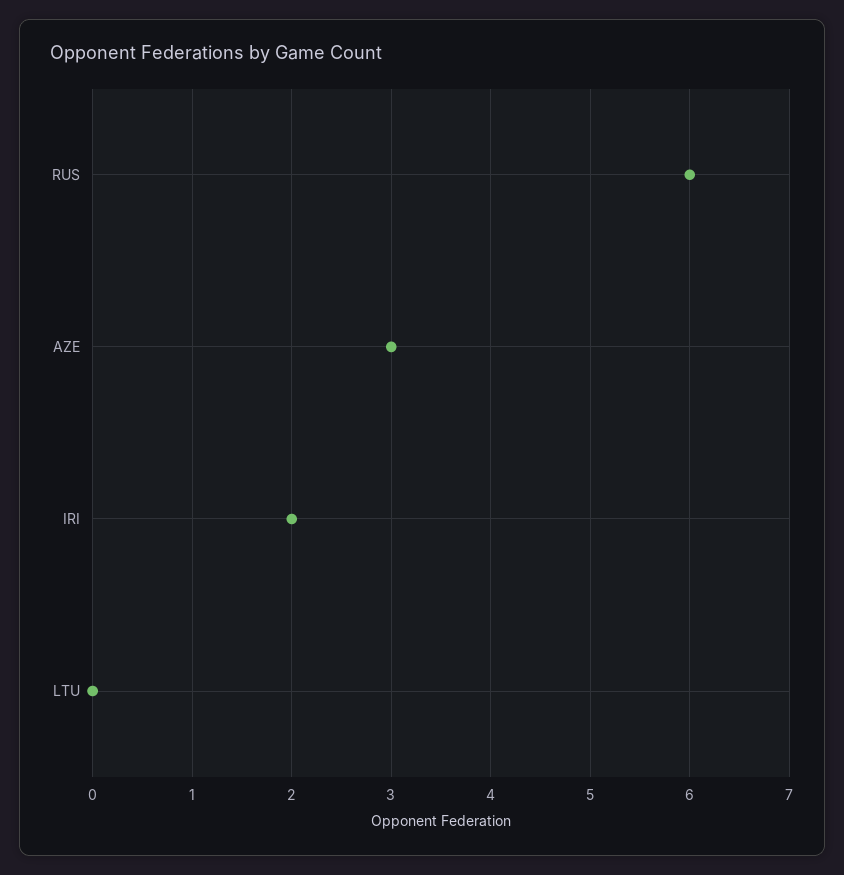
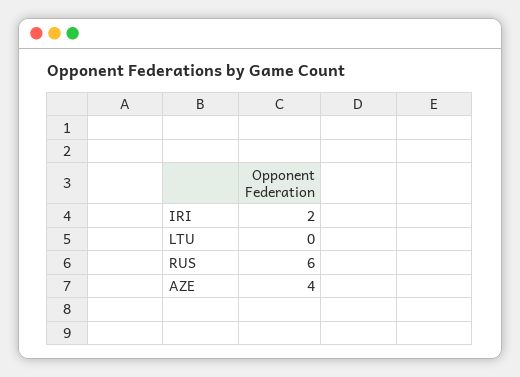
  {
    "RUS": 6,
-   "AZE": 3,
+   "AZE": 4,
    "IRI": 2,
    "LTU": 0
  }

